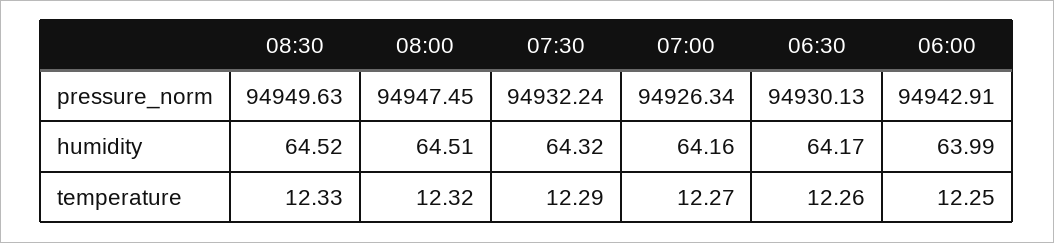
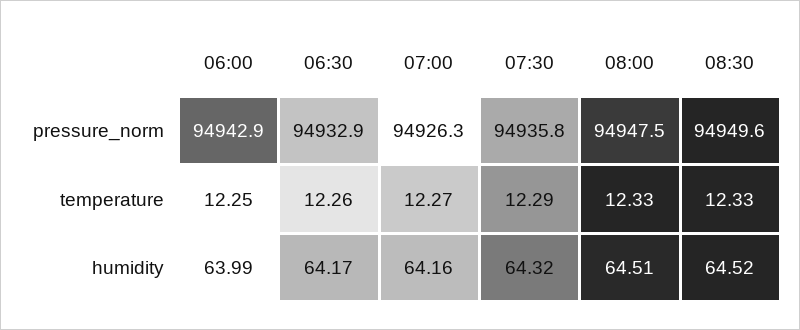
  {
    "08:30": {
      "pressure_norm": 94949.63,
      "humidity": 64.52,
      "temperature": 12.33
    },
    "08:00": {
      "pressure_norm": 94947.45,
      "humidity": 64.51,
-     "temperature": 12.32
+     "temperature": 12.33
    },
    "07:30": {
-     "pressure_norm": 94932.24,
+     "pressure_norm": 94935.8,
      "humidity": 64.32,
      "temperature": 12.29
    },
    "07:00": {
      "pressure_norm": 94926.34,
      "humidity": 64.16,
      "temperature": 12.27
    },
    "06:30": {
-     "pressure_norm": 94930.13,
+     "pressure_norm": 94932.9,
      "humidity": 64.17,
      "temperature": 12.26
    },
    "06:00": {
      "pressure_norm": 94942.91,
      "humidity": 63.99,
      "temperature": 12.25
    }
  }

